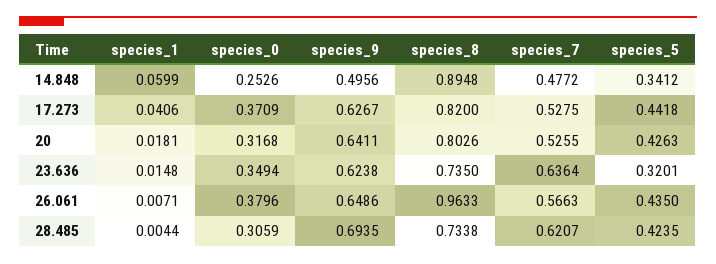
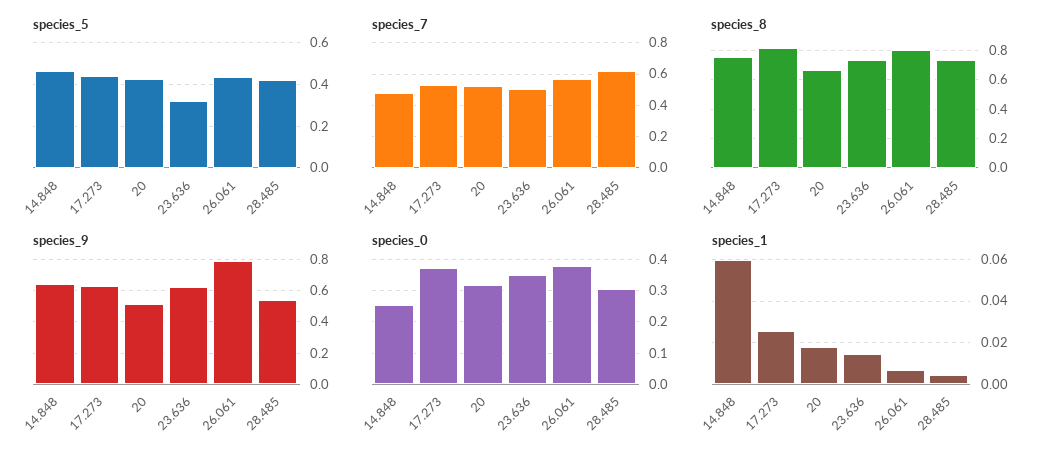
  {
    "species_1": {
      "14.848": 0.0599,
-     "17.273": 0.0406,
+     "17.273": 0.025,
      "20": 0.0181,
      "23.636": 0.0148,
      "26.061": 0.0071,
      "28.485": 0.0044
    },
    "species_0": {
      "14.848": 0.2526,
      "17.273": 0.3709,
      "20": 0.3168,
      "23.636": 0.3494,
      "26.061": 0.3796,
      "28.485": 0.3059
    },
    "species_9": {
-     "14.848": 0.4956,
+     "14.848": 0.65,
      "17.273": 0.6267,
-     "20": 0.6411,
+     "20": 0.5,
      "23.636": 0.6238,
-     "26.061": 0.6486,
+     "26.061": 0.8,
-     "28.485": 0.6935
+     "28.485": 0.55
    },
    "species_8": {
-     "14.848": 0.8948,
+     "14.848": 0.75,
      "17.273": 0.82,
-     "20": 0.8026,
+     "20": 0.65,
      "23.636": 0.735,
-     "26.061": 0.9633,
+     "26.061": 0.8,
      "28.485": 0.7338
    },
    "species_7": {
      "14.848": 0.4772,
      "17.273": 0.5275,
      "20": 0.5255,
-     "23.636": 0.6364,
+     "23.636": 0.5,
      "26.061": 0.5663,
      "28.485": 0.6207
    },
    "species_5": {
-     "14.848": 0.3412,
+     "14.848": 0.45,
      "17.273": 0.4418,
      "20": 0.4263,
      "23.636": 0.3201,
      "26.061": 0.435,
      "28.485": 0.4235
    }
  }

